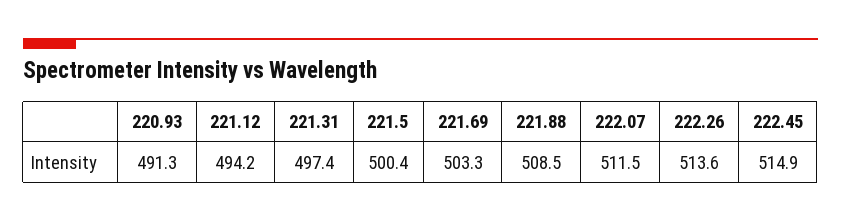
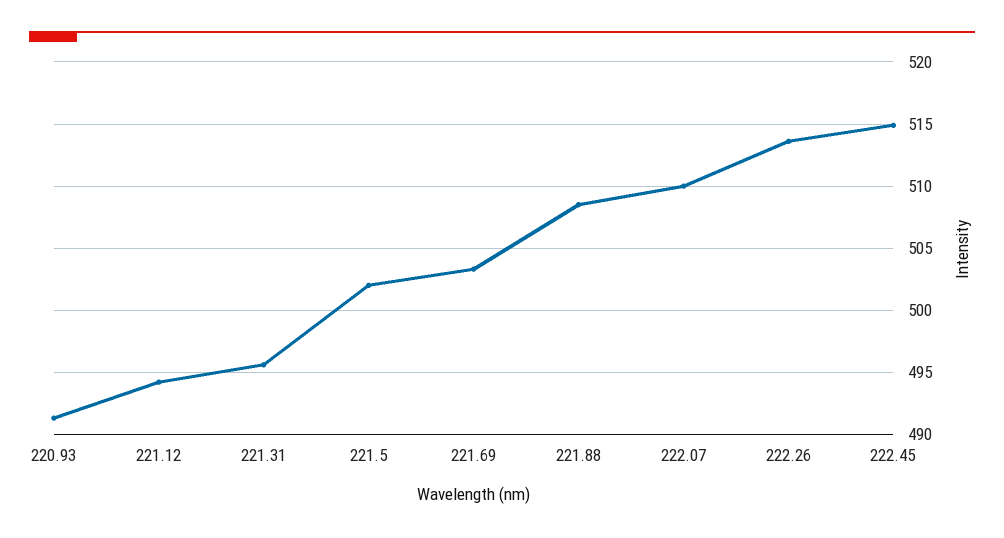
  {
    "220.93": 491.3,
    "221.12": 494.2,
-   "221.31": 497.4,
+   "221.31": 495.5,
-   "221.5": 500.4,
+   "221.5": 502,
    "221.69": 503.3,
    "221.88": 508.5,
-   "222.07": 511.5,
+   "222.07": 510,
    "222.26": 513.6,
    "222.45": 514.9
  }

